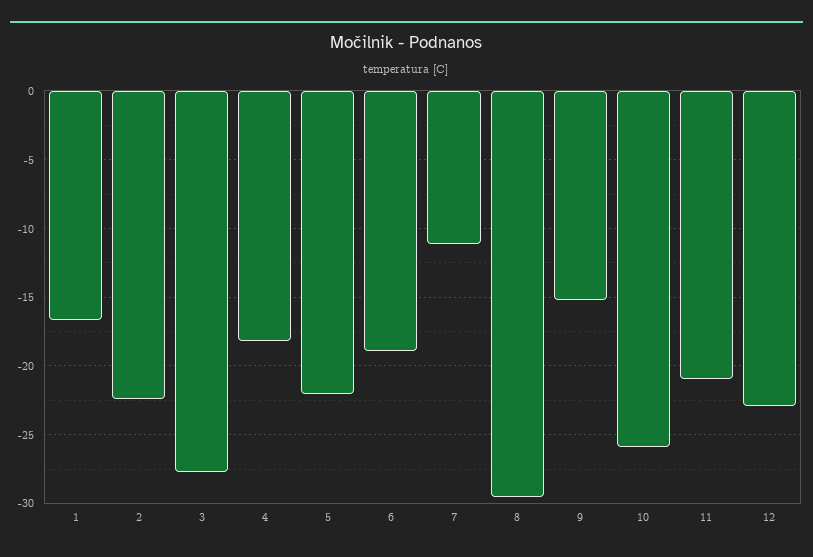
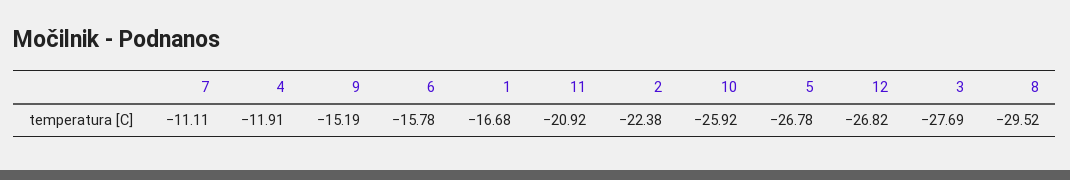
  {
    "1": -16.68,
    "2": -22.38,
    "3": -27.69,
-   "4": -18,
+   "4": -11.91,
-   "5": -22,
+   "5": -26.78,
-   "6": -19,
+   "6": -15.78,
    "7": -11.11,
    "8": -29.52,
    "9": -15.19,
    "10": -25.92,
    "11": -20.92,
-   "12": -23
+   "12": -26.82
  }

